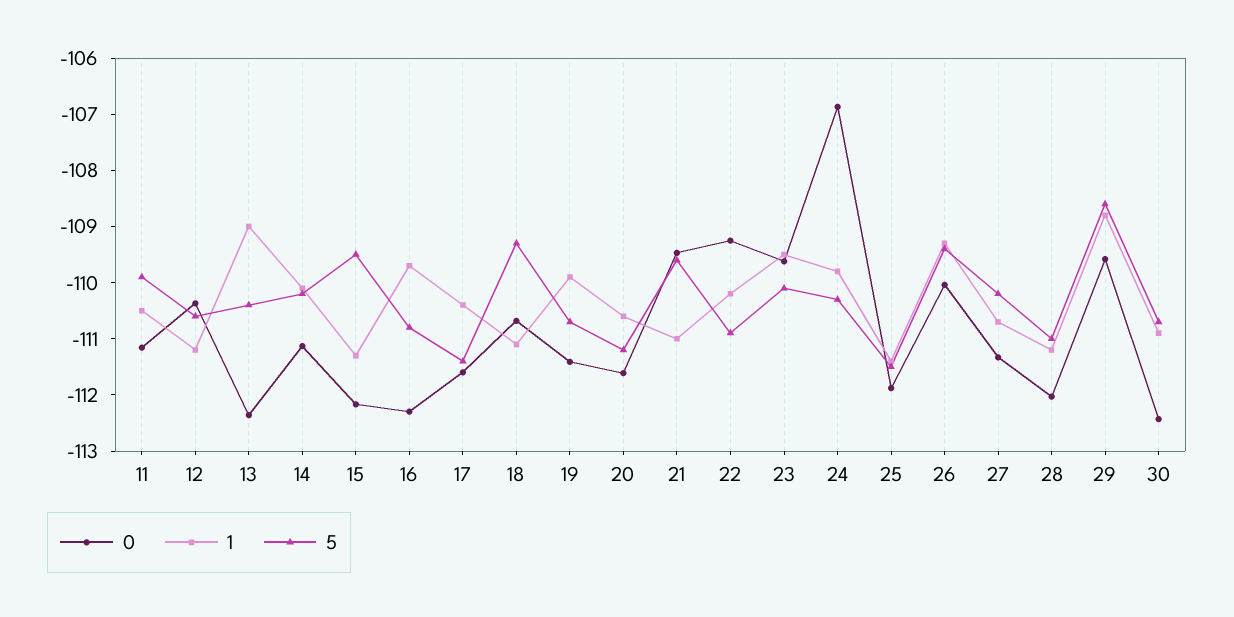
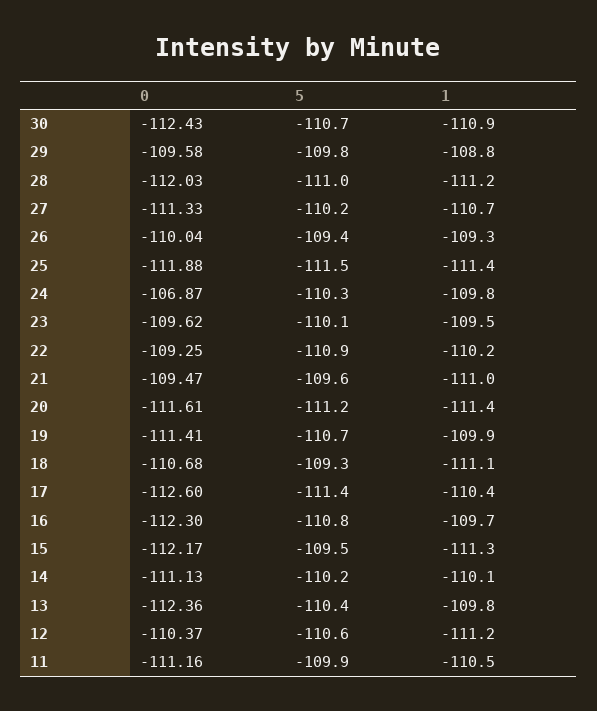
  {
    "0": {
      "11": -111.16,
      "12": -110.37,
      "13": -112.36,
      "14": -111.13,
      "15": -112.17,
      "16": -112.3,
-     "17": -111.6,
+     "17": -112.6,
      "18": -110.68,
      "19": -111.41,
      "20": -111.61,
      "21": -109.47,
      "22": -109.25,
      "23": -109.62,
      "24": -106.87,
      "25": -111.88,
      "26": -110.04,
      "27": -111.33,
      "28": -112.03,
      "29": -109.58,
      "30": -112.43
    },
    "1": {
      "11": -110.5,
      "12": -111.2,
-     "13": -109,
+     "13": -109.8,
      "14": -110.1,
      "15": -111.3,
      "16": -109.7,
      "17": -110.4,
      "18": -111.1,
      "19": -109.9,
-     "20": -110.6,
+     "20": -111.4,
      "21": -111,
      "22": -110.2,
      "23": -109.5,
      "24": -109.8,
      "25": -111.4,
      "26": -109.3,
      "27": -110.7,
      "28": -111.2,
      "29": -108.8,
      "30": -110.9
    },
    "5": {
      "11": -109.9,
      "12": -110.6,
      "13": -110.4,
      "14": -110.2,
      "15": -109.5,
      "16": -110.8,
      "17": -111.4,
      "18": -109.3,
      "19": -110.7,
      "20": -111.2,
      "21": -109.6,
      "22": -110.9,
      "23": -110.1,
      "24": -110.3,
      "25": -111.5,
      "26": -109.4,
      "27": -110.2,
      "28": -111,
-     "29": -108.6,
+     "29": -109.8,
      "30": -110.7
    }
  }

